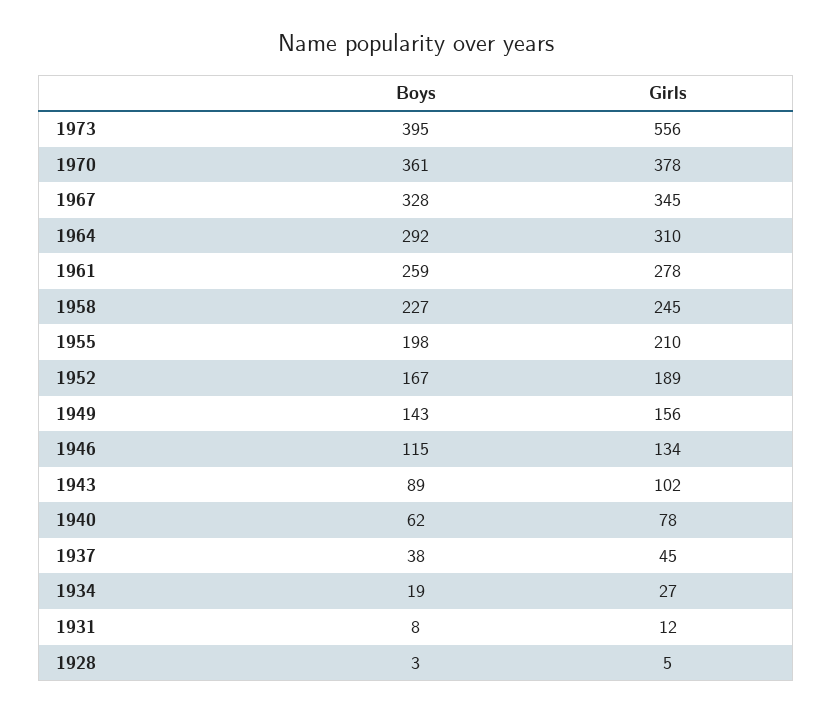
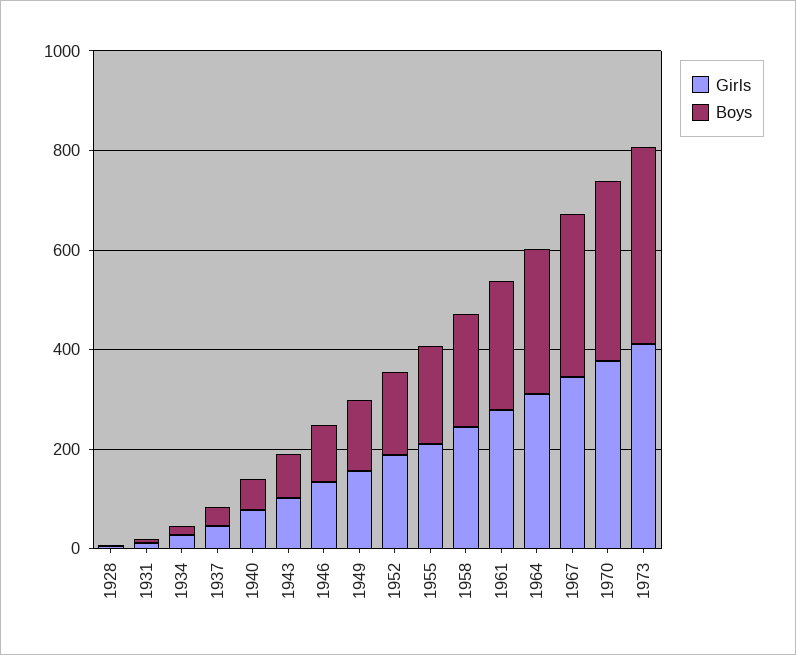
  {
    "Boys": {
      "1973": 395,
      "1970": 361,
      "1967": 328,
      "1964": 292,
      "1961": 259,
      "1958": 227,
      "1955": 198,
      "1952": 167,
      "1949": 143,
      "1946": 115,
      "1943": 89,
      "1940": 62,
      "1937": 38,
      "1934": 19,
      "1931": 8,
      "1928": 3
    },
    "Girls": {
-     "1973": 556,
+     "1973": 400,
      "1970": 378,
      "1967": 345,
      "1964": 310,
      "1961": 278,
      "1958": 245,
      "1955": 210,
      "1952": 189,
      "1949": 156,
      "1946": 134,
      "1943": 102,
      "1940": 78,
      "1937": 45,
      "1934": 27,
      "1931": 12,
      "1928": 5
    }
  }

